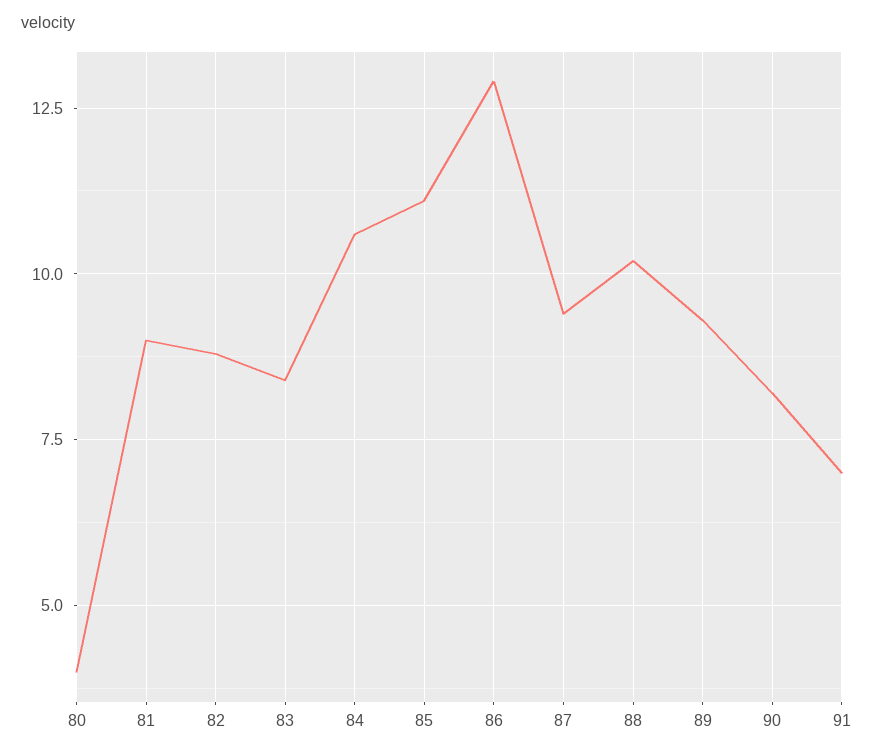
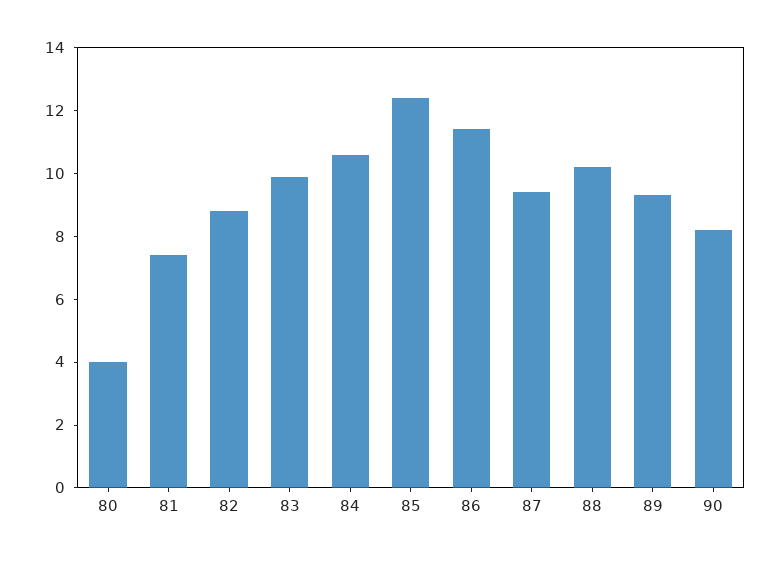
  {
    "80": 4,
-   "81": 9,
+   "81": 7.5,
    "82": 9,
-   "83": 8.5,
+   "83": 10,
    "84": 10.5,
-   "85": 11,
+   "85": 12.5,
-   "86": 13,
+   "86": 11.5,
    "87": 9.5,
    "88": 10,
    "89": 9.5,
-   "90": 8,
+   "90": 8
-   "91": 7
  }

